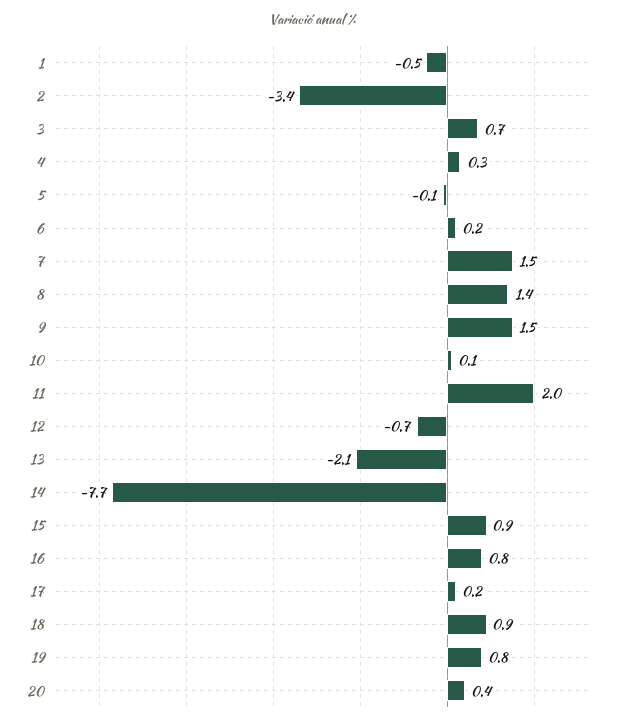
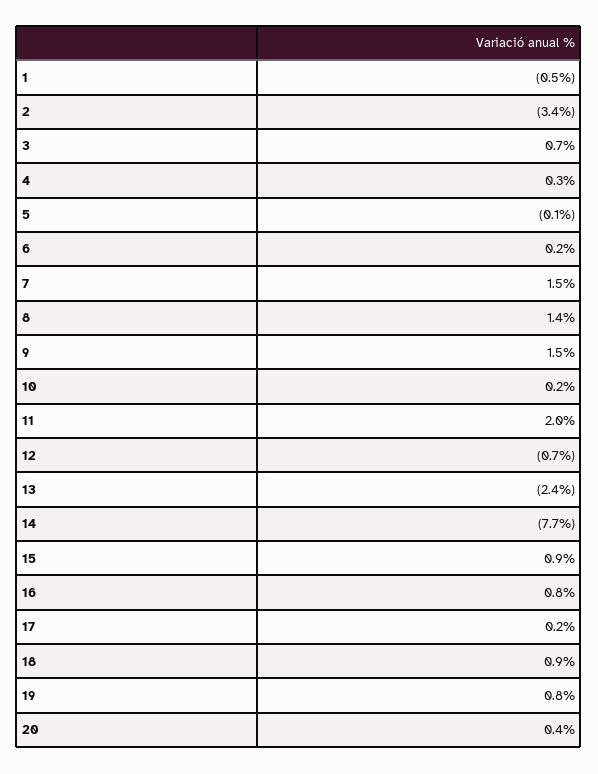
  {
    "1": -0.5,
    "2": -3.4,
    "3": 0.7,
    "4": 0.3,
    "5": -0.1,
    "6": 0.2,
    "7": 1.5,
    "8": 1.4,
    "9": 1.5,
-   "10": 0.1,
+   "10": 0.2,
    "11": 2,
    "12": -0.7,
-   "13": -2.1,
+   "13": -2.4,
    "14": -7.7,
    "15": 0.9,
    "16": 0.8,
    "17": 0.2,
    "18": 0.9,
    "19": 0.8,
    "20": 0.4
  }

